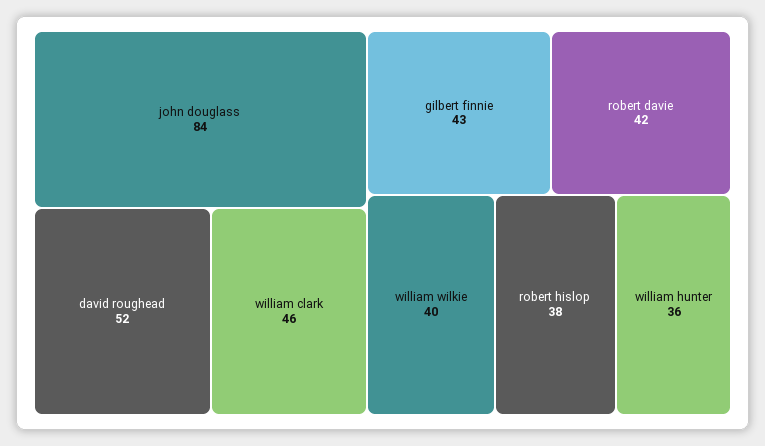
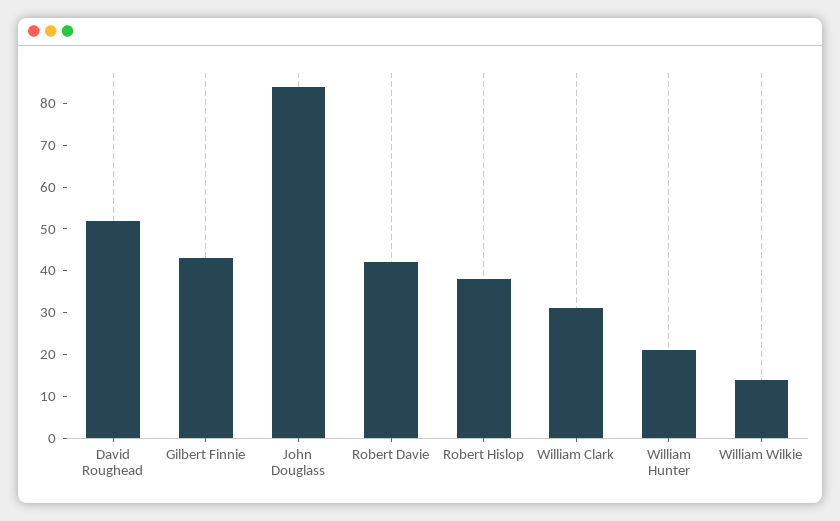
  {
    "john douglass": 84,
    "david roughead": 52,
-   "william clark": 46,
+   "william clark": 30,
    "gilbert finnie": 43,
    "robert davie": 42,
-   "william wilkie": 40,
+   "william wilkie": 15,
    "robert hislop": 38,
-   "william hunter": 36
+   "william hunter": 20
  }

